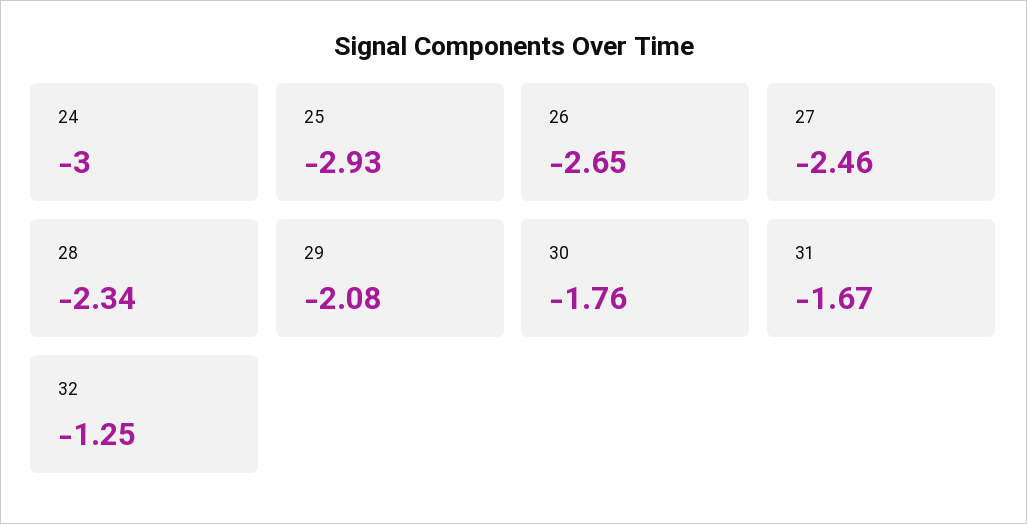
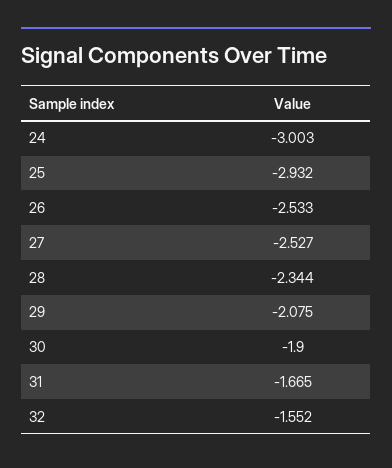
  {
    "24": -3.003,
    "25": -2.932,
-   "26": -2.65,
+   "26": -2.533,
-   "27": -2.46,
+   "27": -2.527,
    "28": -2.344,
    "29": -2.075,
-   "30": -1.76,
+   "30": -1.9,
    "31": -1.665,
-   "32": -1.25
+   "32": -1.552
  }

